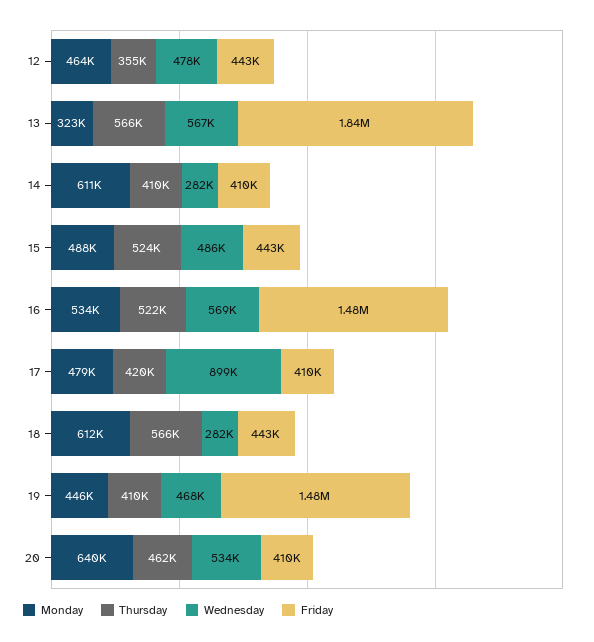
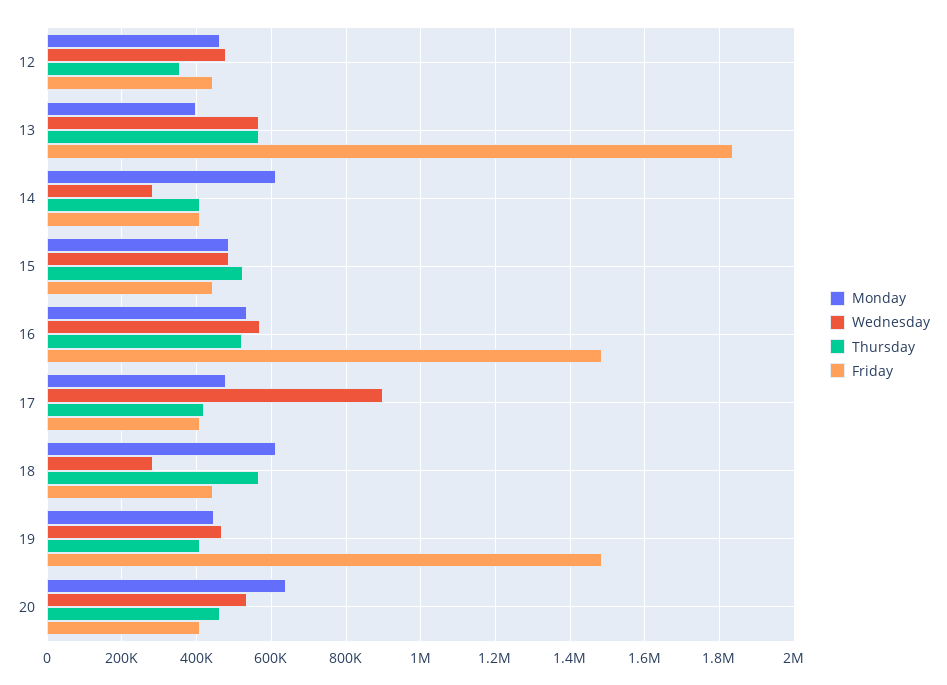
  {
    "Monday": {
      "12": 464000,
-     "13": 323000,
+     "13": 400000,
      "14": 611000,
      "15": 488000,
      "16": 534000,
      "17": 479000,
      "18": 612000,
      "19": 446000,
      "20": 640000
    },
    "Thursday": {
      "12": 355000,
      "13": 566000,
      "14": 410000,
      "15": 524000,
      "16": 522000,
      "17": 420000,
      "18": 566000,
      "19": 410000,
      "20": 462000
    },
    "Wednesday": {
      "12": 478000,
      "13": 567000,
      "14": 282000,
      "15": 486000,
      "16": 569000,
      "17": 899000,
      "18": 282000,
      "19": 468000,
      "20": 534000
    },
    "Friday": {
      "12": 443000,
      "13": 1840000,
      "14": 410000,
      "15": 443000,
      "16": 1480000,
      "17": 410000,
      "18": 443000,
      "19": 1480000,
      "20": 410000
    }
  }

